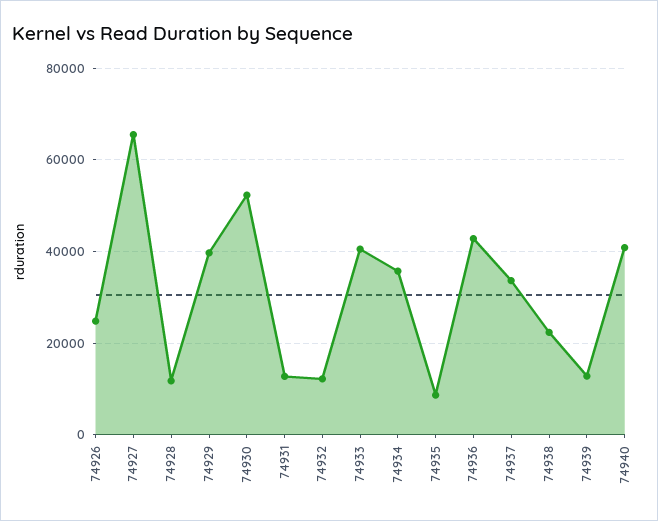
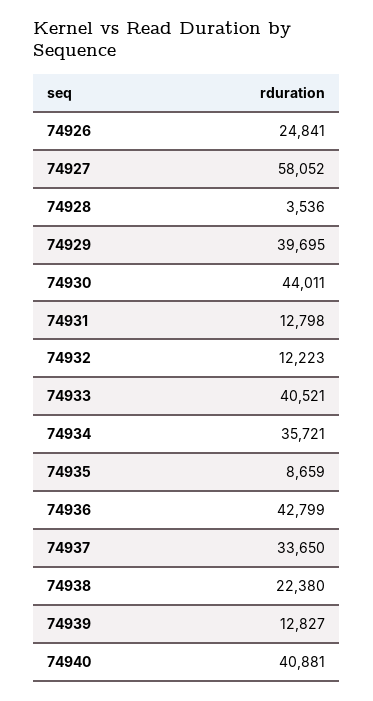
  {
    "74926": 24841,
-   "74927": 66000,
+   "74927": 58052,
-   "74928": 12000,
+   "74928": 3536,
    "74929": 39695,
-   "74930": 52000,
+   "74930": 44011,
    "74931": 12798,
    "74932": 12223,
    "74933": 40521,
    "74934": 35721,
    "74935": 8659,
    "74936": 42799,
    "74937": 33650,
    "74938": 22380,
    "74939": 12827,
    "74940": 40881
  }

